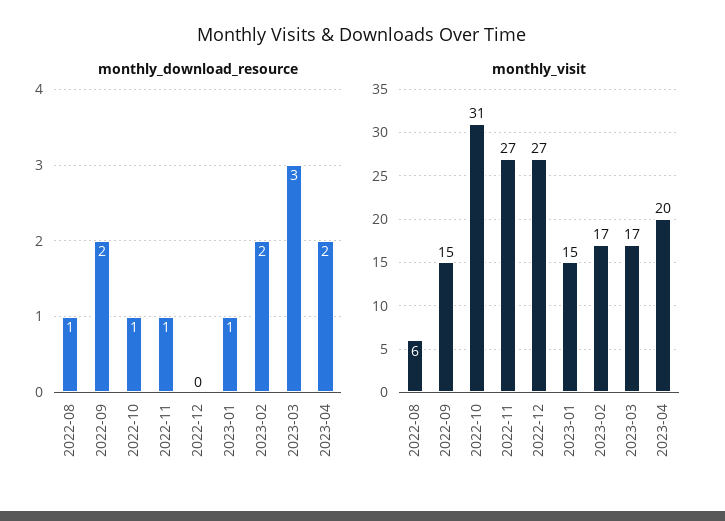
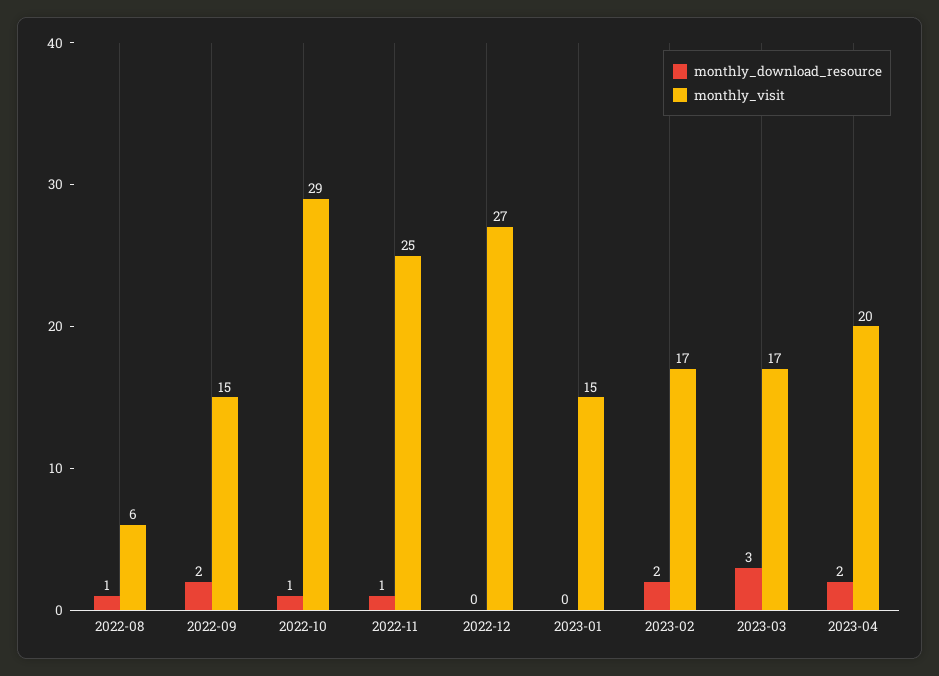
  {
    "monthly_download_resource": {
      "2022-08": 1,
      "2022-09": 2,
      "2022-10": 1,
      "2022-11": 1,
      "2022-12": 0,
-     "2023-01": 1,
+     "2023-01": 0,
      "2023-02": 2,
      "2023-03": 3,
      "2023-04": 2
    },
    "monthly_visit": {
      "2022-08": 6,
      "2022-09": 15,
-     "2022-10": 31,
+     "2022-10": 29,
-     "2022-11": 27,
+     "2022-11": 25,
      "2022-12": 27,
      "2023-01": 15,
      "2023-02": 17,
      "2023-03": 17,
      "2023-04": 20
    }
  }

